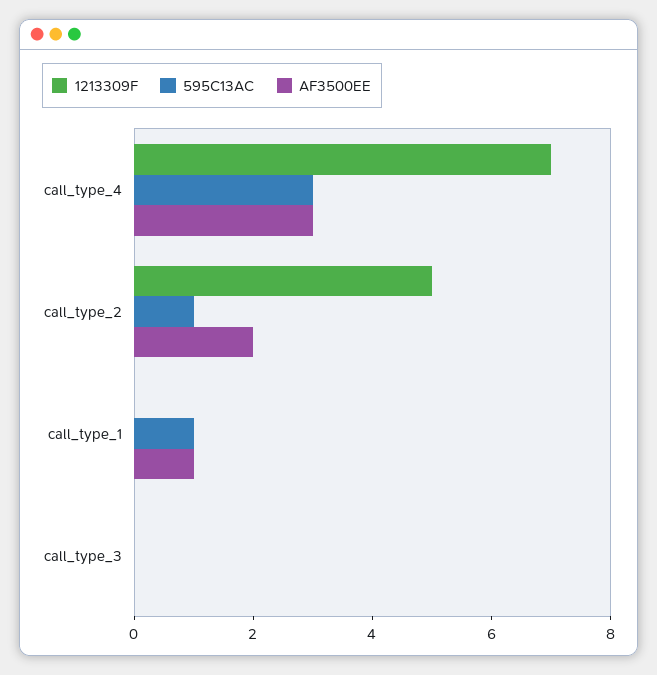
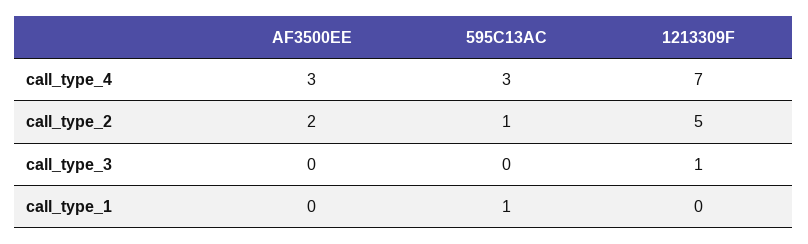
  {
    "1213309F": {
      "call_type_4": 7,
      "call_type_2": 5,
      "call_type_1": 0,
-     "call_type_3": 0
+     "call_type_3": 1
    },
    "595C13AC": {
      "call_type_4": 3,
      "call_type_2": 1,
      "call_type_1": 1,
      "call_type_3": 0
    },
    "AF3500EE": {
      "call_type_4": 3,
      "call_type_2": 2,
-     "call_type_1": 1,
+     "call_type_1": 0,
      "call_type_3": 0
    }
  }

